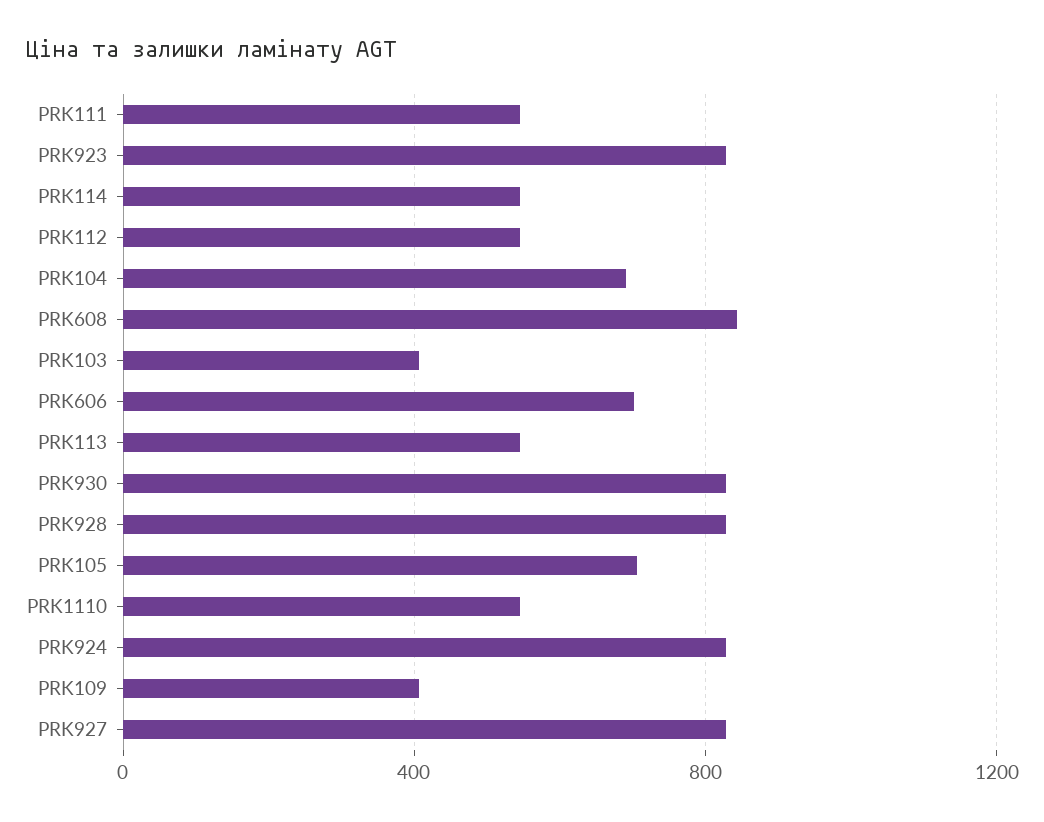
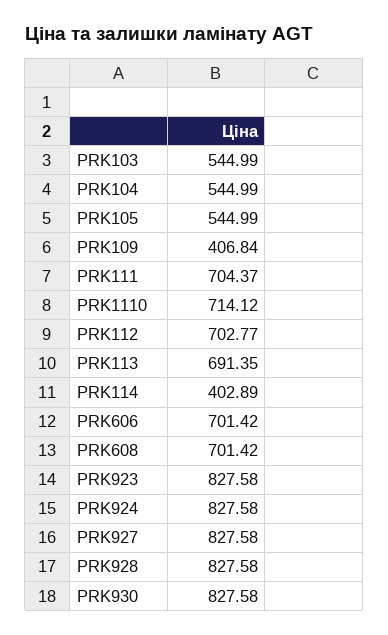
  {
-   "PRK111": 550,
+   "PRK111": 704.37,
    "PRK923": 827.58,
-   "PRK114": 550,
+   "PRK114": 402.89,
-   "PRK112": 550,
+   "PRK112": 702.77,
-   "PRK104": 700,
+   "PRK104": 544.99,
-   "PRK608": 850,
+   "PRK608": 701.42,
-   "PRK103": 400,
+   "PRK103": 544.99,
    "PRK606": 701.42,
-   "PRK113": 550,
+   "PRK113": 691.35,
    "PRK930": 827.58,
    "PRK928": 827.58,
-   "PRK105": 700,
+   "PRK105": 544.99,
-   "PRK1110": 550,
+   "PRK1110": 714.12,
    "PRK924": 827.58,
    "PRK109": 406.84,
    "PRK927": 827.58
  }

